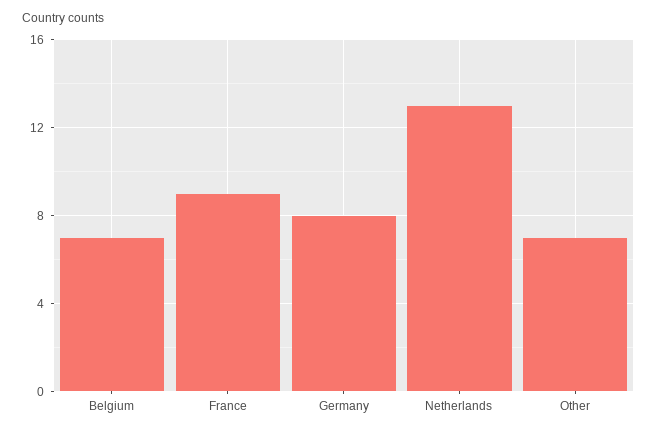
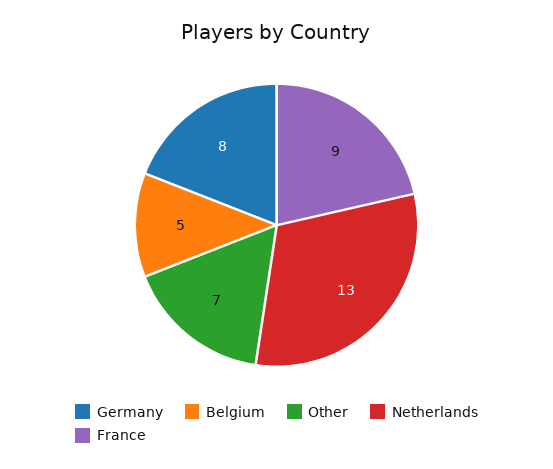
  {
-   "Belgium": 7,
+   "Belgium": 5,
    "France": 9,
    "Germany": 8,
    "Netherlands": 13,
    "Other": 7
  }

